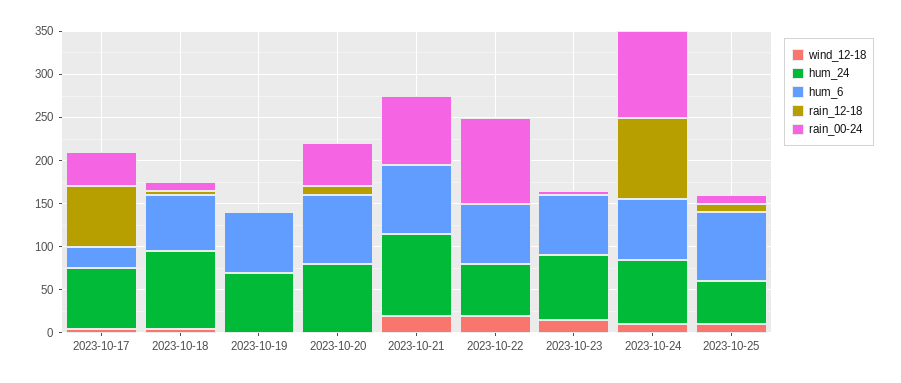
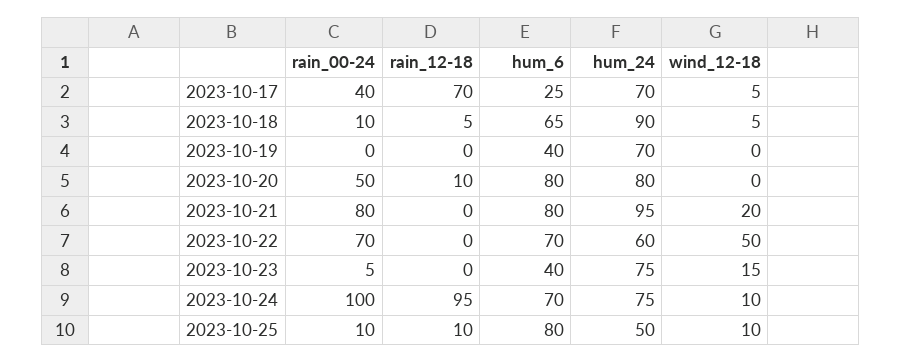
  {
    "wind_12-18": {
      "2023-10-17": 5,
      "2023-10-18": 5,
      "2023-10-19": 0,
      "2023-10-20": 0,
      "2023-10-21": 20,
-     "2023-10-22": 20,
+     "2023-10-22": 50,
      "2023-10-23": 15,
      "2023-10-24": 10,
      "2023-10-25": 10
    },
    "hum_24": {
      "2023-10-17": 70,
      "2023-10-18": 90,
      "2023-10-19": 70,
      "2023-10-20": 80,
      "2023-10-21": 95,
      "2023-10-22": 60,
      "2023-10-23": 75,
      "2023-10-24": 75,
      "2023-10-25": 50
    },
    "hum_6": {
      "2023-10-17": 25,
      "2023-10-18": 65,
-     "2023-10-19": 70,
+     "2023-10-19": 40,
      "2023-10-20": 80,
      "2023-10-21": 80,
      "2023-10-22": 70,
-     "2023-10-23": 70,
+     "2023-10-23": 40,
      "2023-10-24": 70,
      "2023-10-25": 80
    },
    "rain_12-18": {
      "2023-10-17": 70,
      "2023-10-18": 5,
      "2023-10-19": 0,
      "2023-10-20": 10,
      "2023-10-21": 0,
      "2023-10-22": 0,
      "2023-10-23": 0,
      "2023-10-24": 95,
      "2023-10-25": 10
    },
    "rain_00-24": {
      "2023-10-17": 40,
      "2023-10-18": 10,
      "2023-10-19": 0,
      "2023-10-20": 50,
      "2023-10-21": 80,
-     "2023-10-22": 100,
+     "2023-10-22": 70,
      "2023-10-23": 5,
      "2023-10-24": 100,
      "2023-10-25": 10
    }
  }

